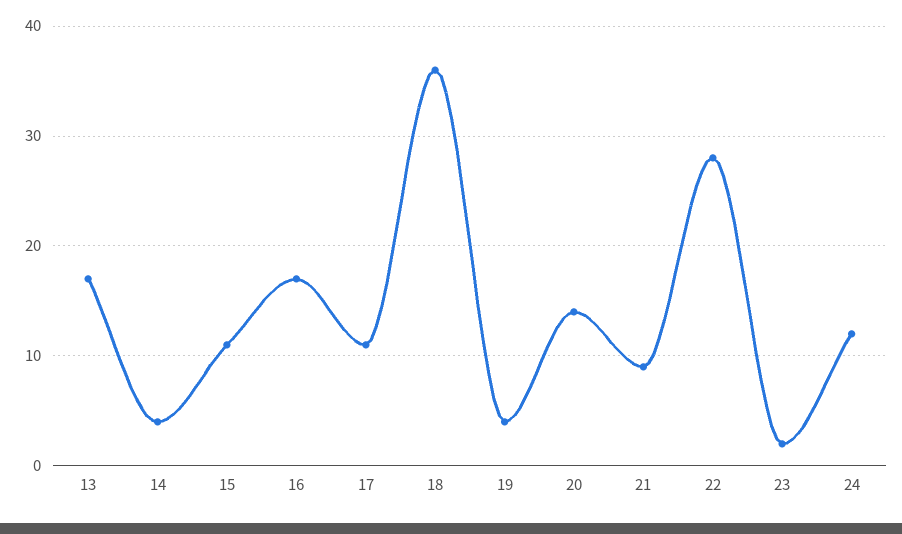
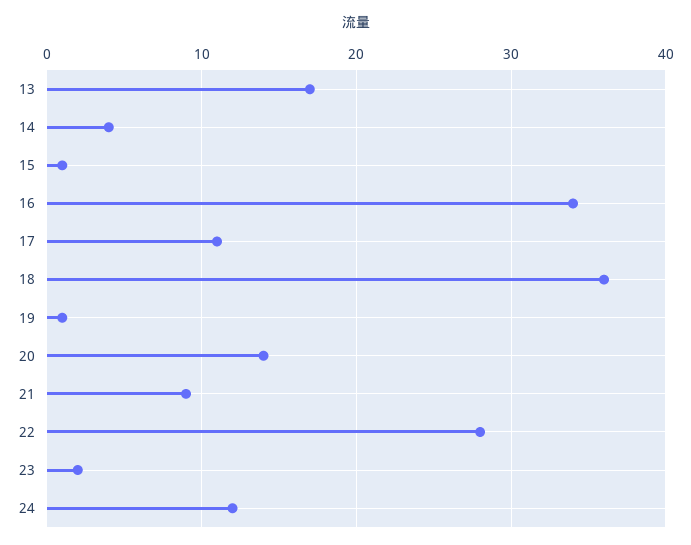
  {
    "13": 17,
    "14": 4,
-   "15": 11,
+   "15": 1,
-   "16": 17,
+   "16": 34,
    "17": 11,
    "18": 36,
-   "19": 4,
+   "19": 1,
    "20": 14,
    "21": 9,
    "22": 28,
    "23": 2,
    "24": 12
  }

